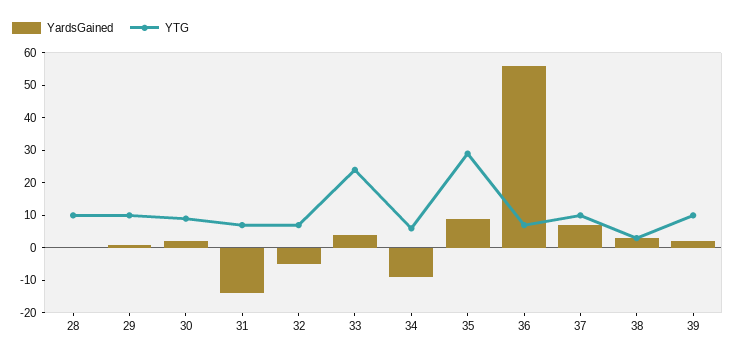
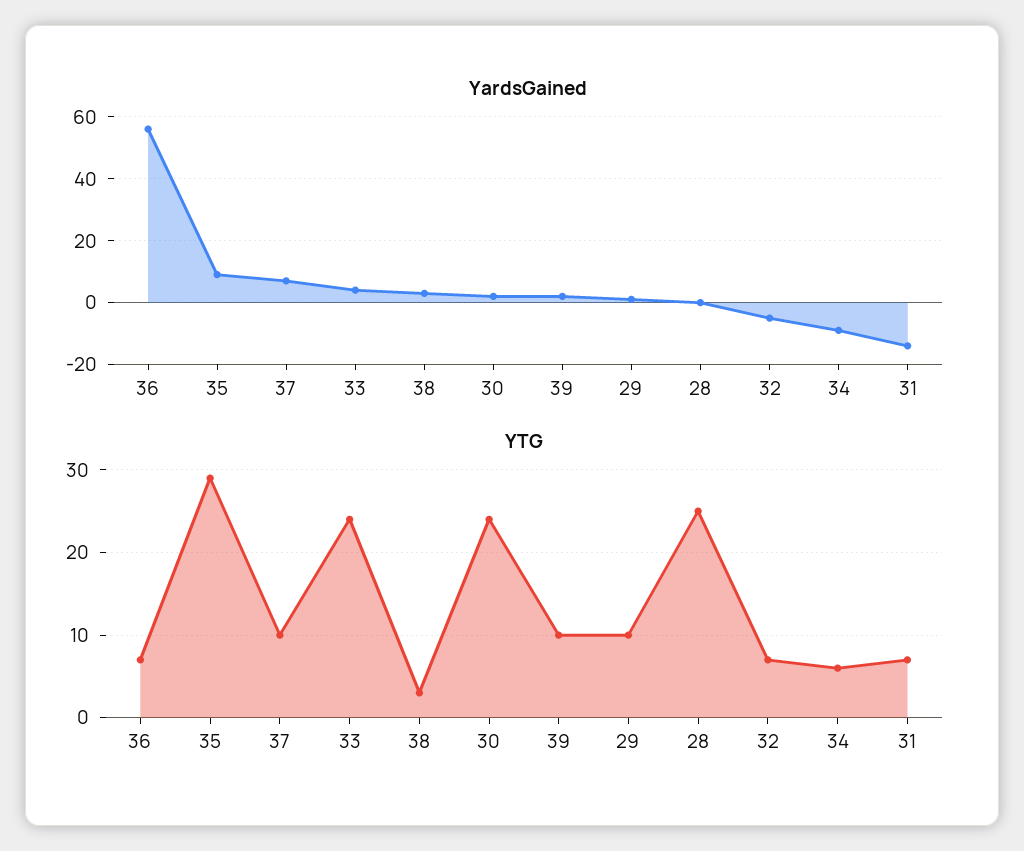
  {
    "YardsGained": {
      "28": 0,
      "29": 0,
      "30": 0,
      "31": -15,
      "32": -5,
      "33": 5,
      "34": -10,
      "35": 10,
      "36": 55,
      "37": 5,
      "38": 5,
      "39": 0
    },
    "YTG": {
-     "28": 10,
+     "28": 25,
      "29": 10,
-     "30": 10,
+     "30": 24,
      "31": 7,
      "32": 7,
      "33": 24,
      "34": 6,
      "35": 29,
      "36": 7,
      "37": 10,
      "38": 3,
      "39": 10
    }
  }

